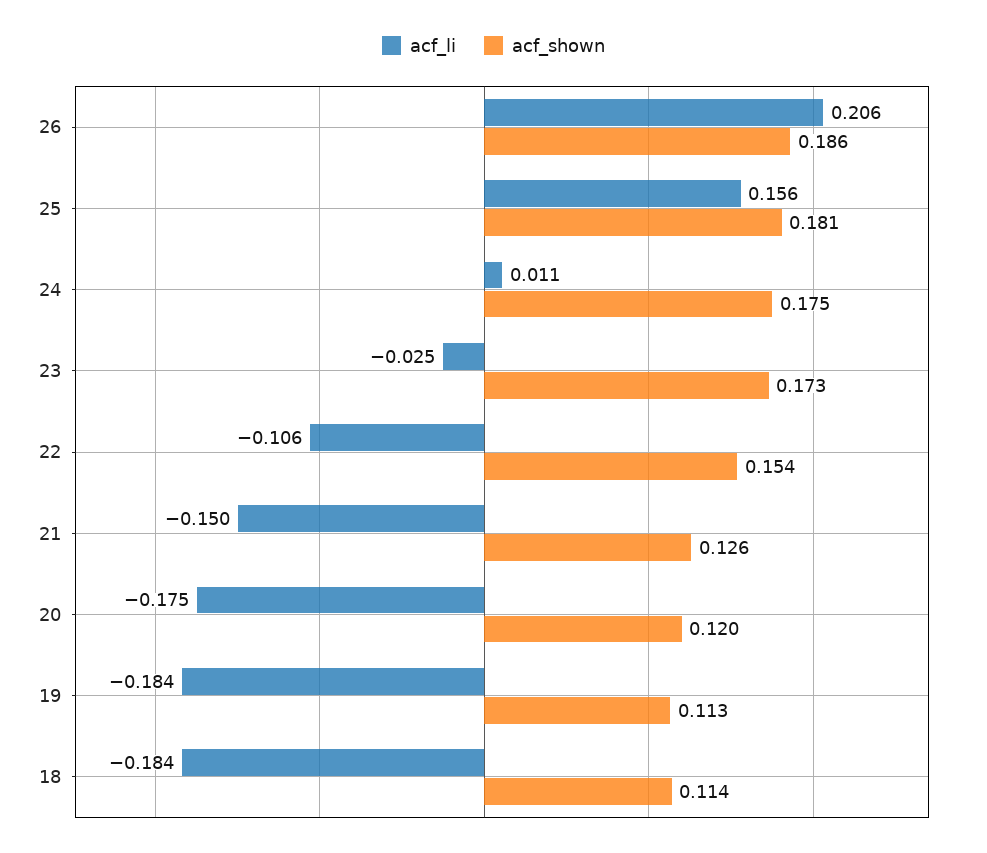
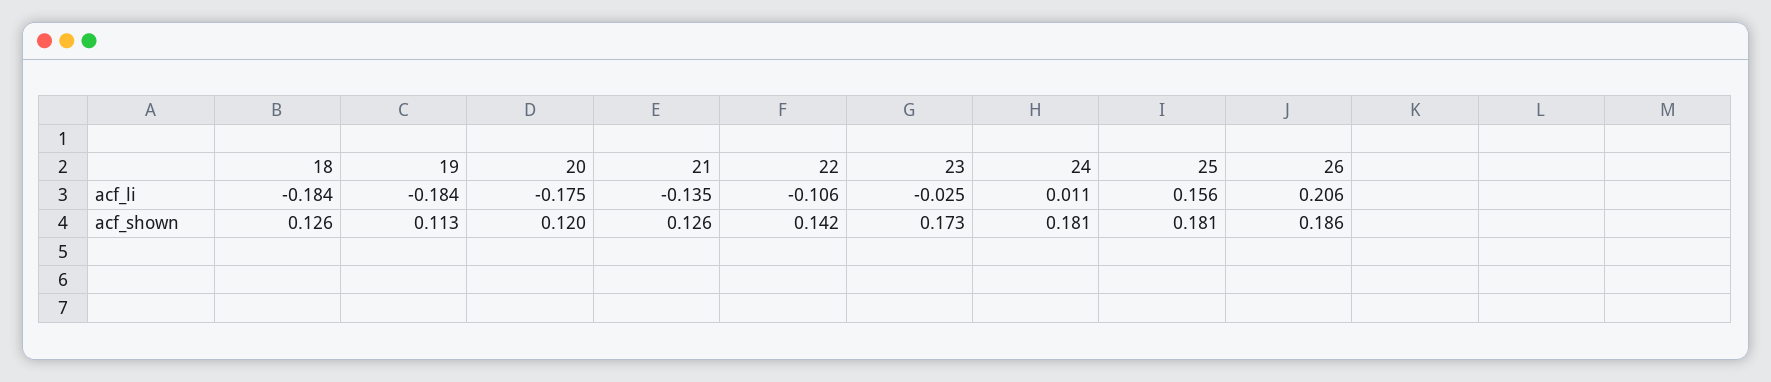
  {
    "acf_li": {
      "26": 0.206,
      "25": 0.156,
      "24": 0.011,
      "23": -0.025,
      "22": -0.106,
-     "21": -0.15,
+     "21": -0.135,
      "20": -0.175,
      "19": -0.184,
      "18": -0.184
    },
    "acf_shown": {
      "26": 0.186,
      "25": 0.181,
-     "24": 0.175,
+     "24": 0.181,
      "23": 0.173,
-     "22": 0.154,
+     "22": 0.142,
      "21": 0.126,
      "20": 0.12,
      "19": 0.113,
-     "18": 0.114
+     "18": 0.126
    }
  }

